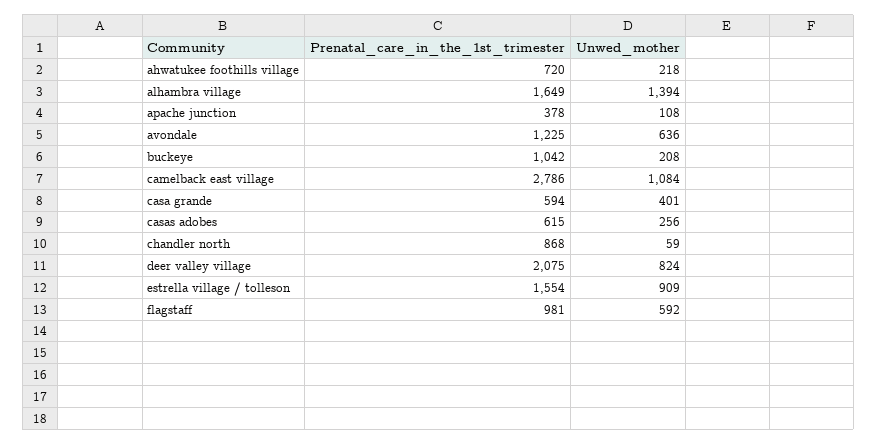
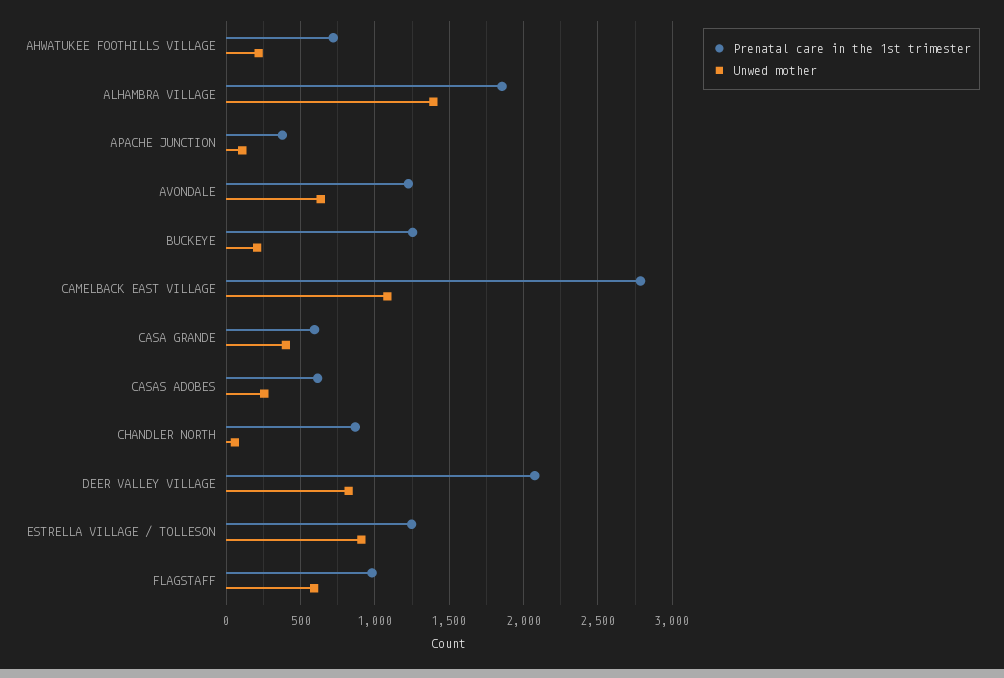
  {
    "Prenatal_care_in_the_1st_trimester": {
      "ahwatukee foothills village": 720,
-     "alhambra village": 1649,
+     "alhambra village": 1850,
      "apache junction": 378,
      "avondale": 1225,
-     "buckeye": 1042,
+     "buckeye": 1250,
      "camelback east village": 2786,
      "casa grande": 594,
      "casas adobes": 615,
      "chandler north": 868,
      "deer valley village": 2075,
-     "estrella village / tolleson": 1554,
+     "estrella village / tolleson": 1250,
      "flagstaff": 981
    },
    "Unwed_mother": {
      "ahwatukee foothills village": 218,
      "alhambra village": 1394,
      "apache junction": 108,
      "avondale": 636,
      "buckeye": 208,
      "camelback east village": 1084,
      "casa grande": 401,
      "casas adobes": 256,
      "chandler north": 59,
      "deer valley village": 824,
      "estrella village / tolleson": 909,
      "flagstaff": 592
    }
  }

